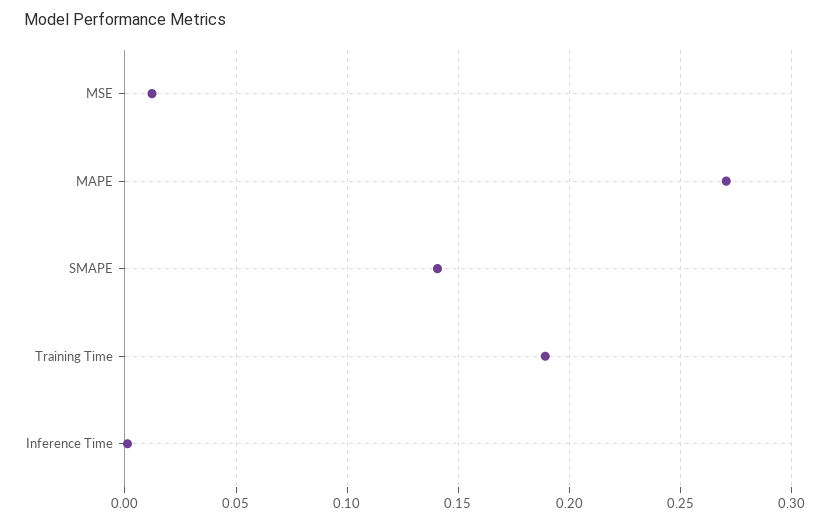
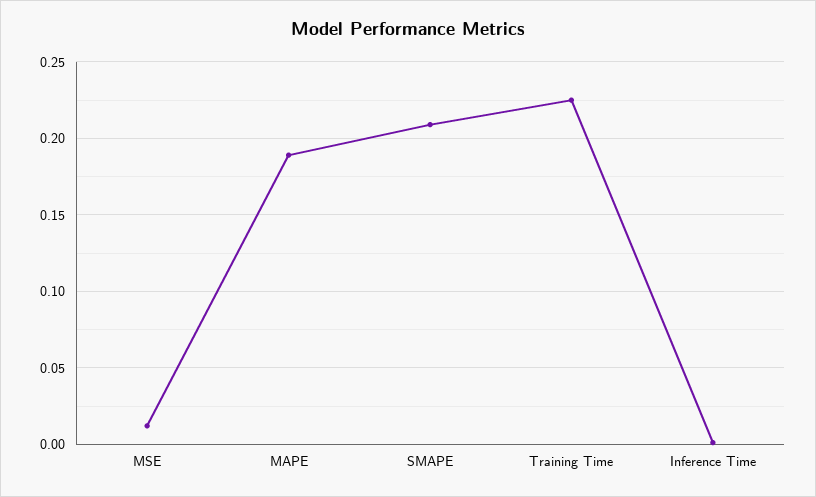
  {
    "MSE": 0.01,
-   "MAPE": 0.27,
+   "MAPE": 0.19,
-   "SMAPE": 0.14,
+   "SMAPE": 0.21,
-   "Training Time": 0.19,
+   "Training Time": 0.225,
    "Inference Time": 0
  }

